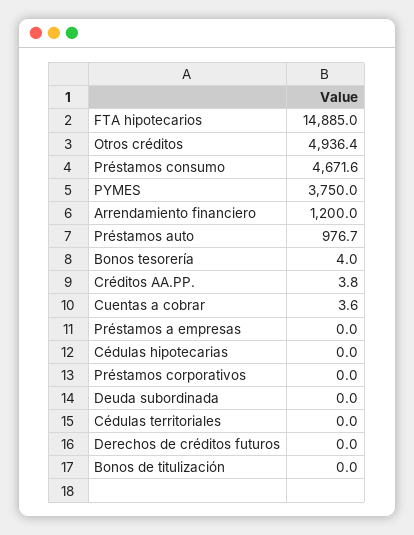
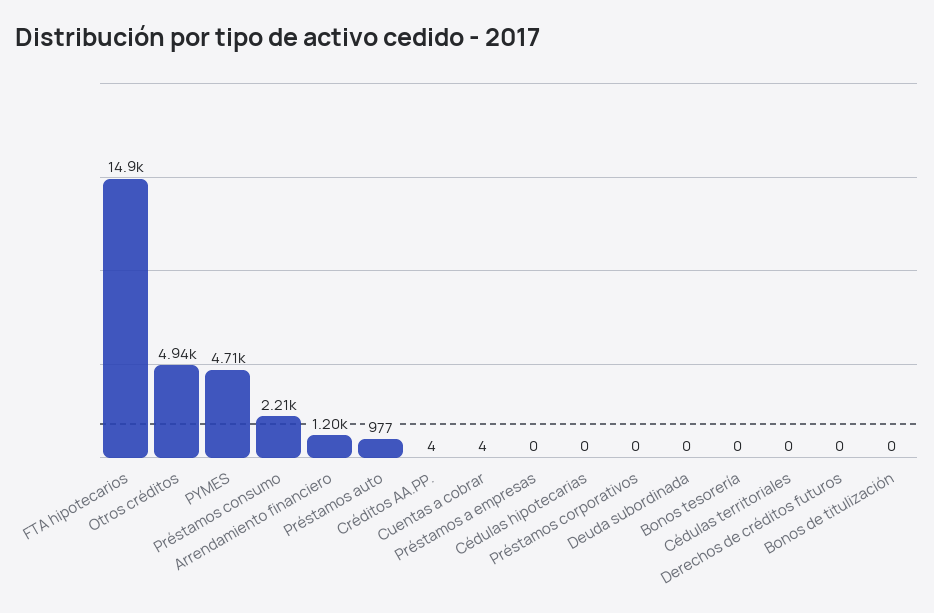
  {
    "FTA hipotecarios": 14885,
    "Otros créditos": 4936.4,
-   "Préstamos consumo": 4671.6,
+   "Préstamos consumo": 2210,
-   "PYMES": 3750,
+   "PYMES": 4710,
    "Arrendamiento financiero": 1200,
    "Préstamos auto": 976.7,
-   "Bonos tesorería": 4,
+   "Bonos tesorería": 0,
    "Créditos AA.PP.": 3.8,
    "Cuentas a cobrar": 3.6,
    "Préstamos a empresas": 0,
    "Cédulas hipotecarias": 0,
    "Préstamos corporativos": 0,
    "Deuda subordinada": 0,
    "Cédulas territoriales": 0,
    "Derechos de créditos futuros": 0,
    "Bonos de titulización": 0
  }

